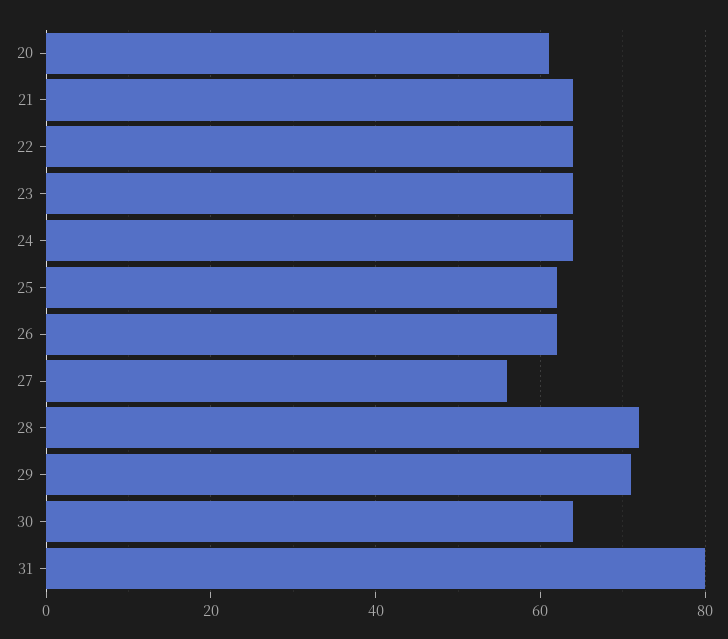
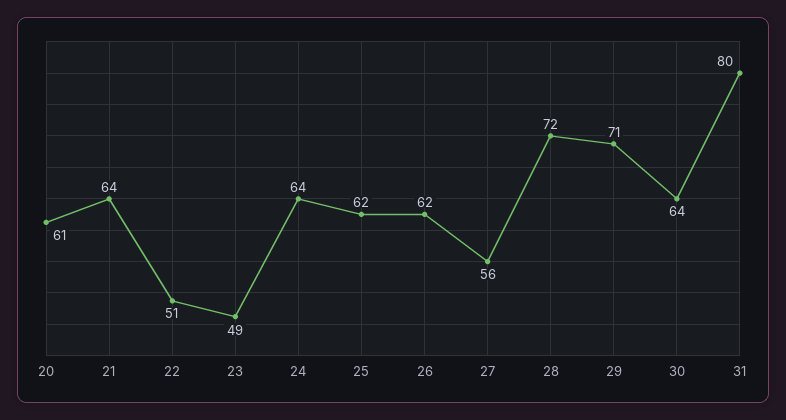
  {
    "20": 61,
    "21": 64,
-   "22": 65,
+   "22": 51,
-   "23": 65,
+   "23": 49,
    "24": 64,
    "25": 62,
    "26": 62,
    "27": 56,
    "28": 72,
    "29": 71,
    "30": 64,
    "31": 80
  }

